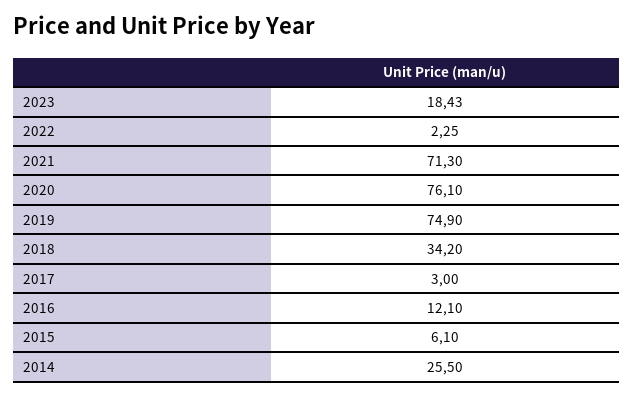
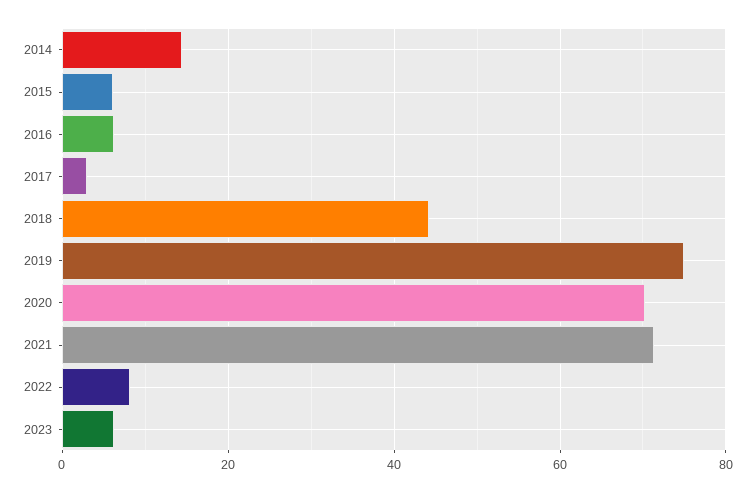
  {
-   "2023": 18.43,
+   "2023": 6,
-   "2022": 2.25,
+   "2022": 8,
    "2021": 71.3,
-   "2020": 76.1,
+   "2020": 70,
    "2019": 74.9,
-   "2018": 34.2,
+   "2018": 44,
    "2017": 3,
-   "2016": 12.1,
+   "2016": 6,
    "2015": 6.1,
-   "2014": 25.5
+   "2014": 14
  }

